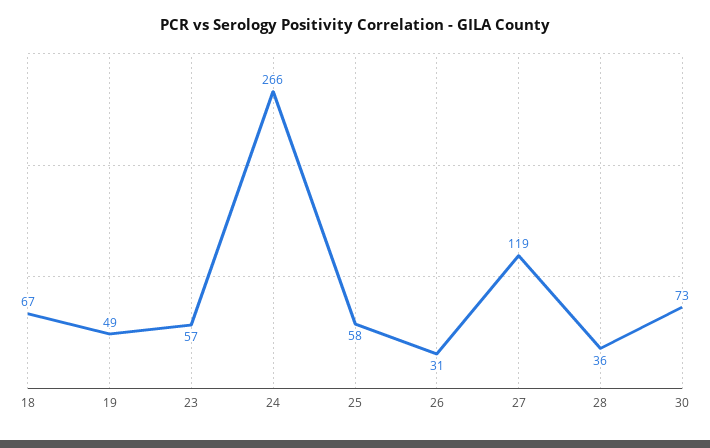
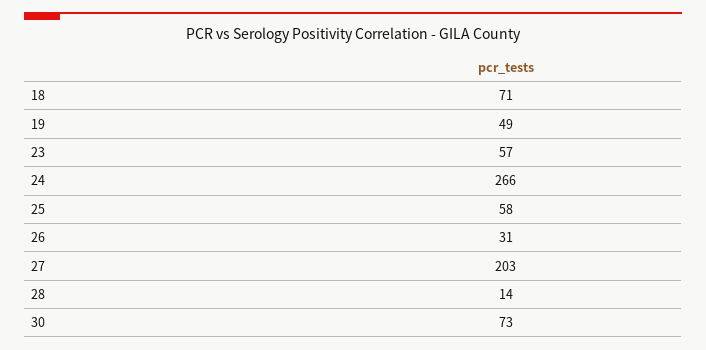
  {
-   "18": 67,
+   "18": 71,
    "19": 49,
    "23": 57,
    "24": 266,
    "25": 58,
    "26": 31,
-   "27": 119,
+   "27": 203,
-   "28": 36,
+   "28": 14,
    "30": 73
  }

